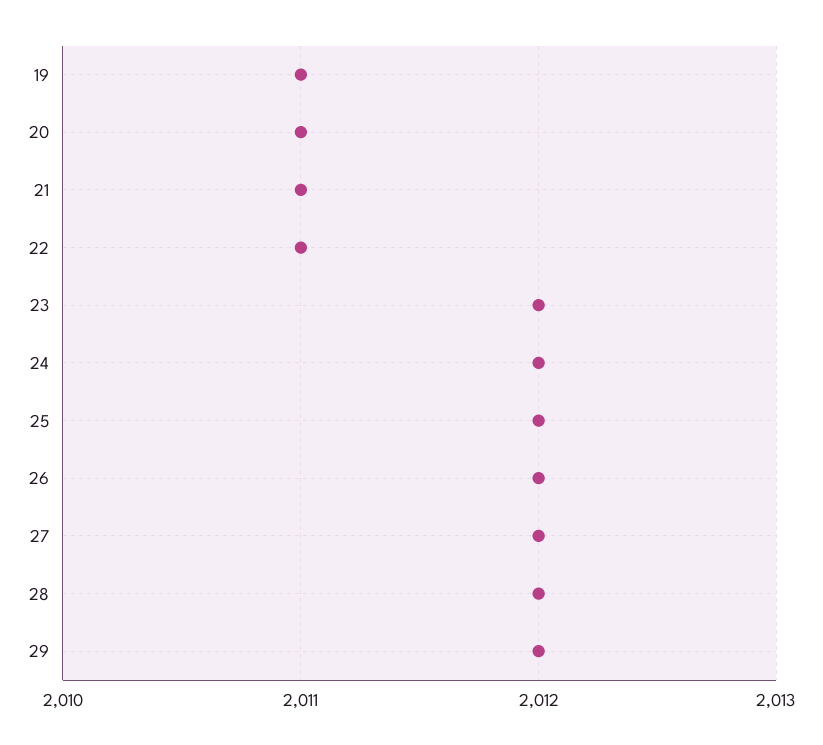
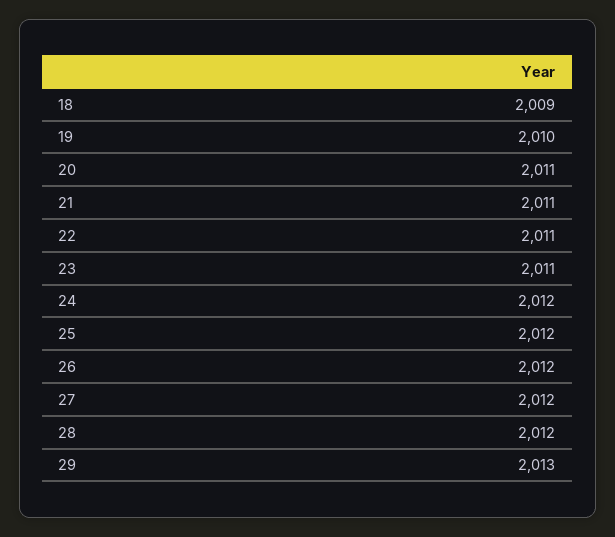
  {
-   "19": 2011,
+   "19": 2010,
    "20": 2011,
    "21": 2011,
    "22": 2011,
-   "23": 2012,
+   "23": 2011,
    "24": 2012,
    "25": 2012,
    "26": 2012,
    "27": 2012,
    "28": 2012,
-   "29": 2012
+   "29": 2013,
+   "18": 2009
  }

